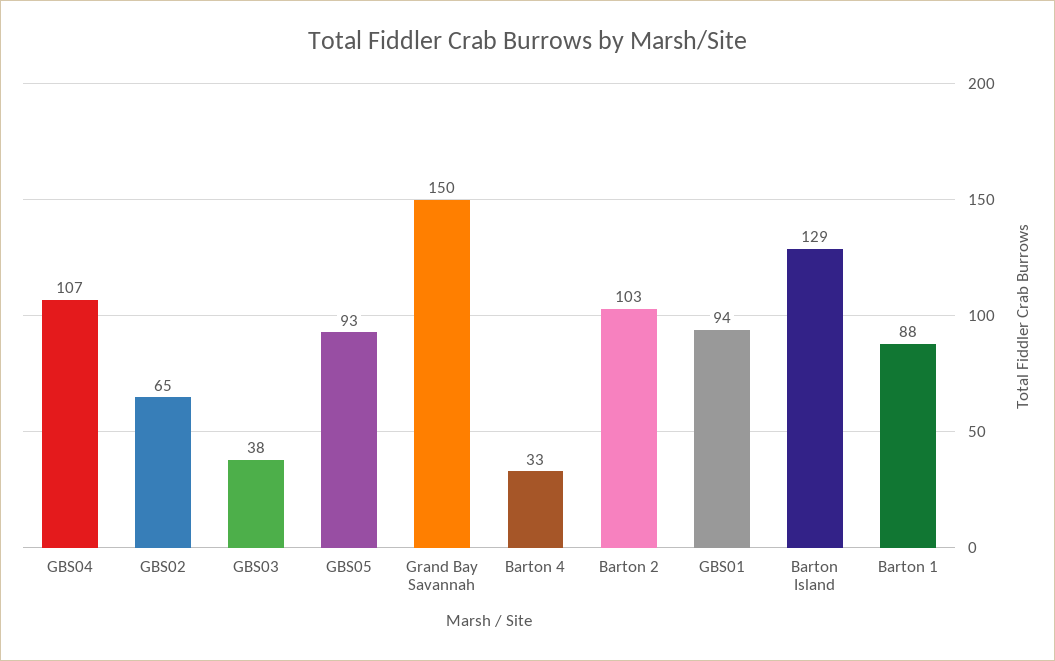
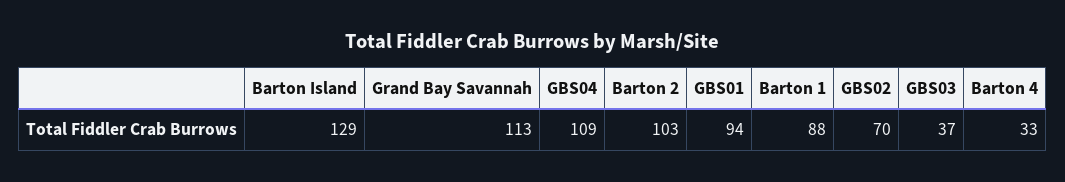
  {
-   "GBS04": 107,
+   "GBS04": 109,
-   "GBS02": 65,
+   "GBS02": 70,
-   "GBS03": 38,
+   "GBS03": 37,
-   "GBS05": 93,
-   "Grand Bay Savannah": 150,
+   "Grand Bay Savannah": 113,
    "Barton 4": 33,
    "Barton 2": 103,
    "GBS01": 94,
    "Barton Island": 129,
    "Barton 1": 88
  }

